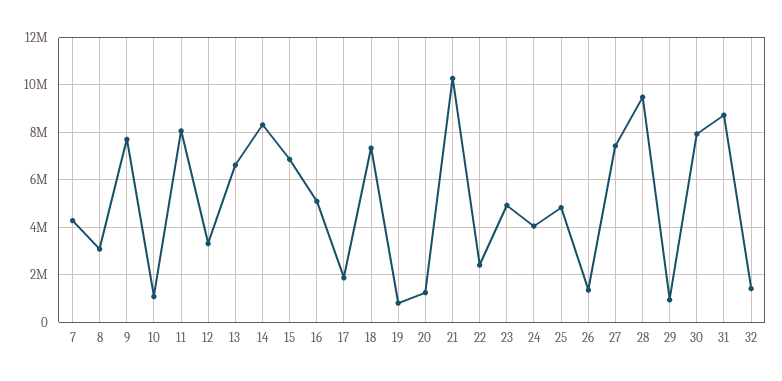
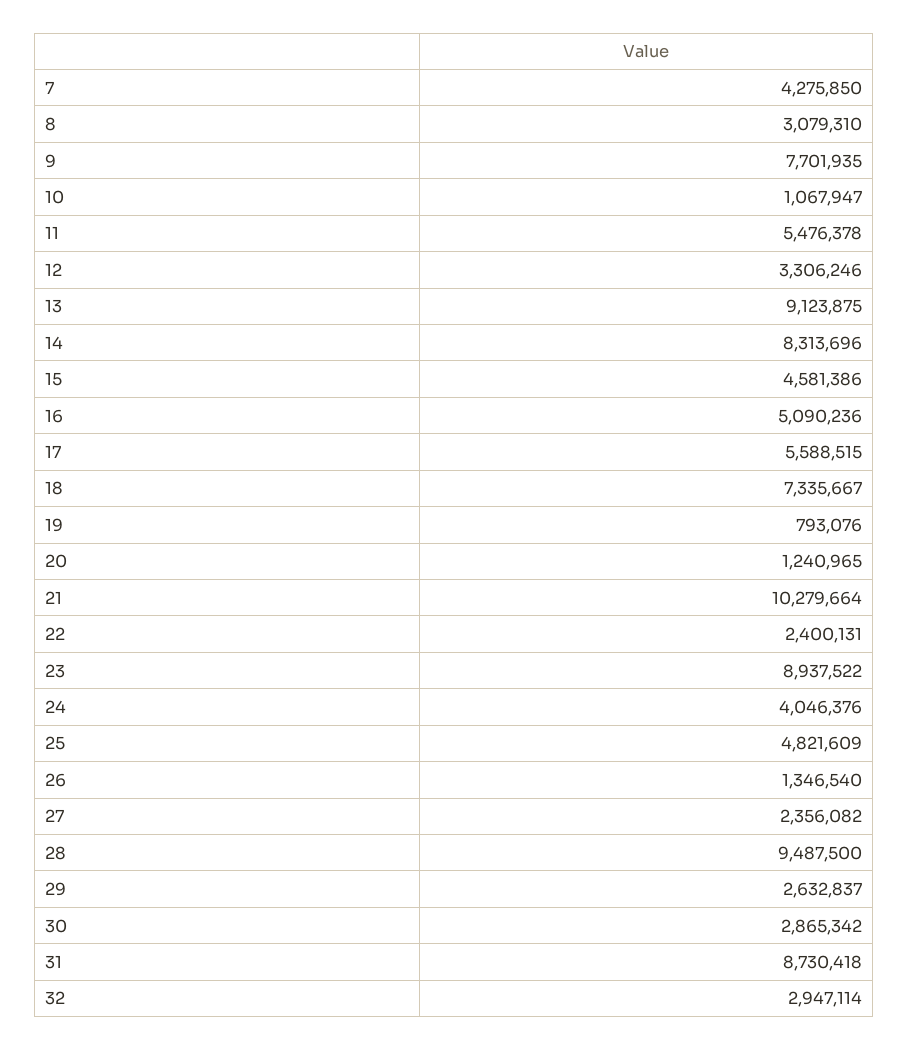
  {
    "7": 4275850,
    "8": 3079310,
    "9": 7701935,
    "10": 1067947,
-   "11": 8000000,
+   "11": 5476378,
    "12": 3306246,
-   "13": 6500000,
+   "13": 9123875,
    "14": 8313696,
-   "15": 7000000,
+   "15": 4581386,
    "16": 5090236,
-   "17": 2000000,
+   "17": 5588515,
    "18": 7335667,
    "19": 793076,
    "20": 1240965,
    "21": 10279664,
    "22": 2400131,
-   "23": 5000000,
+   "23": 8937522,
    "24": 4046376,
    "25": 4821609,
    "26": 1346540,
-   "27": 7500000,
+   "27": 2356082,
    "28": 9487500,
-   "29": 1000000,
+   "29": 2632837,
-   "30": 8000000,
+   "30": 2865342,
    "31": 8730418,
-   "32": 1500000
+   "32": 2947114
  }

